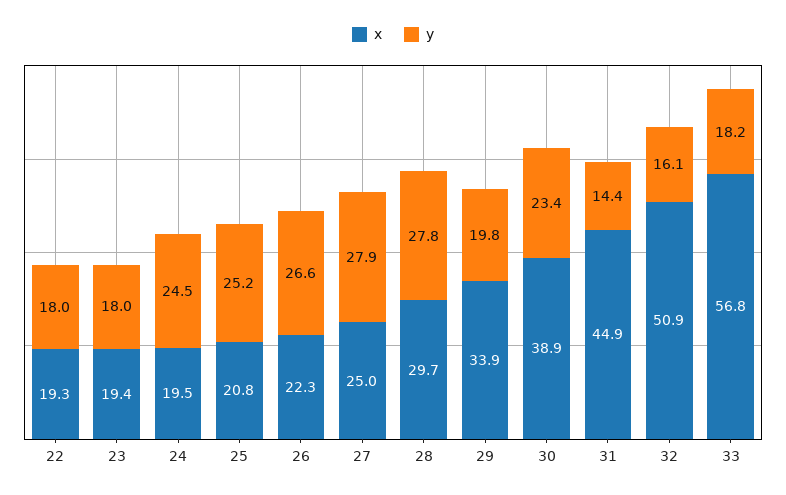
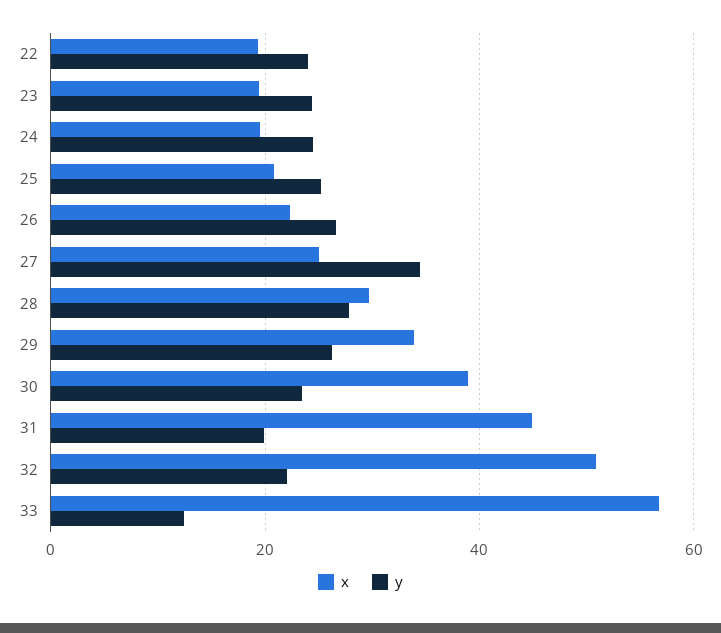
  {
    "x": {
      "22": 19.3,
      "23": 19.4,
      "24": 19.5,
      "25": 20.8,
      "26": 22.3,
      "27": 25,
      "28": 29.7,
      "29": 33.9,
      "30": 38.9,
      "31": 44.9,
      "32": 50.9,
      "33": 56.8
    },
    "y": {
-     "22": 18,
+     "22": 24,
-     "23": 18,
+     "23": 24,
      "24": 24.5,
      "25": 25.2,
      "26": 26.6,
-     "27": 27.9,
+     "27": 34,
      "28": 27.8,
-     "29": 19.8,
+     "29": 26,
      "30": 23.4,
-     "31": 14.4,
+     "31": 20,
-     "32": 16.1,
+     "32": 22,
-     "33": 18.2
+     "33": 12
    }
  }

